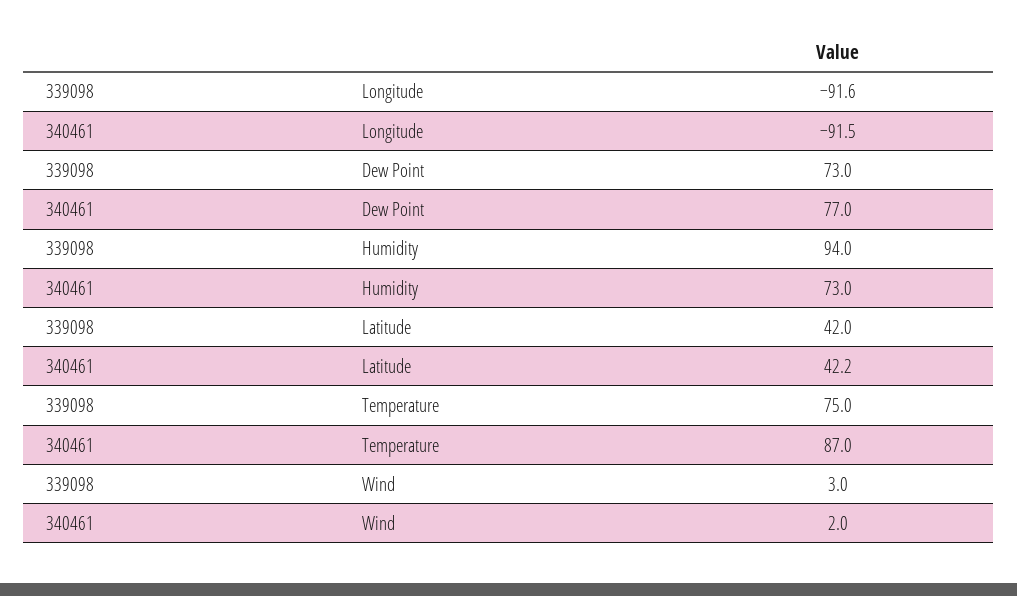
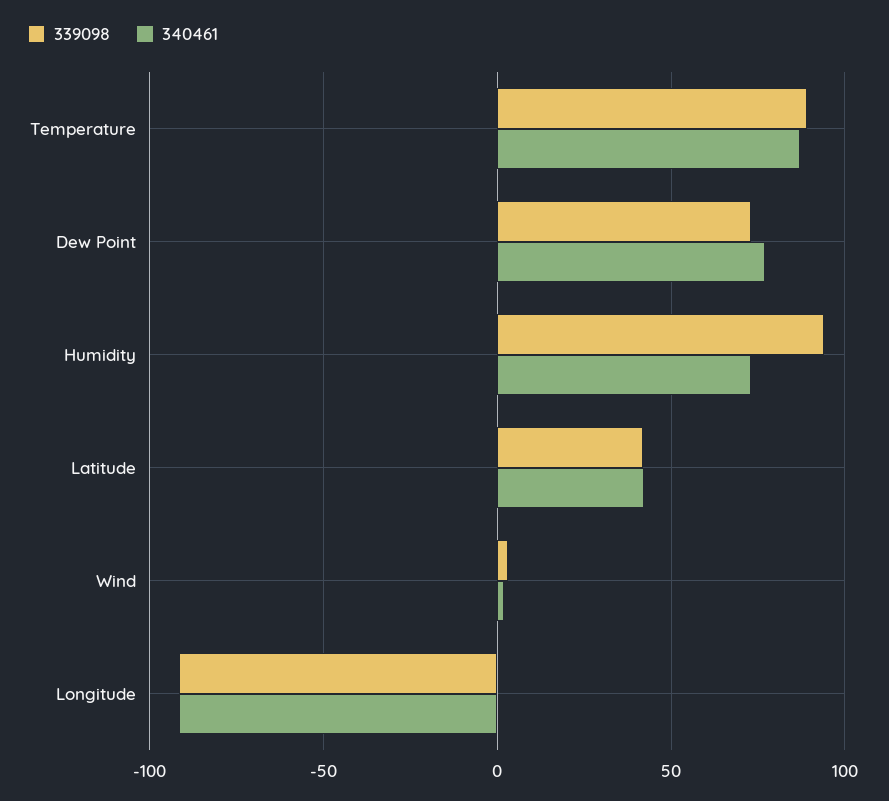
  {
    "339098": {
      "Longitude": -91.6,
      "Dew Point": 73,
      "Humidity": 94,
      "Latitude": 42,
-     "Temperature": 75,
+     "Temperature": 90,
      "Wind": 3
    },
    "340461": {
      "Longitude": -91.5,
      "Dew Point": 77,
      "Humidity": 73,
      "Latitude": 42.2,
      "Temperature": 87,
      "Wind": 2
    }
  }

